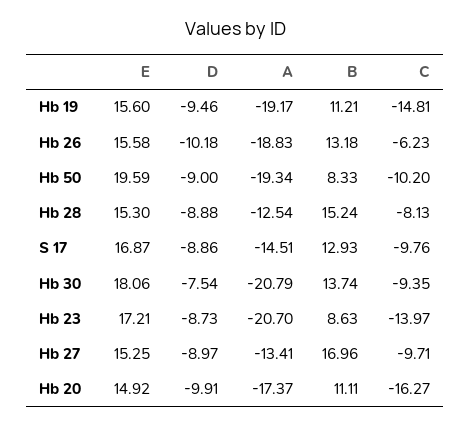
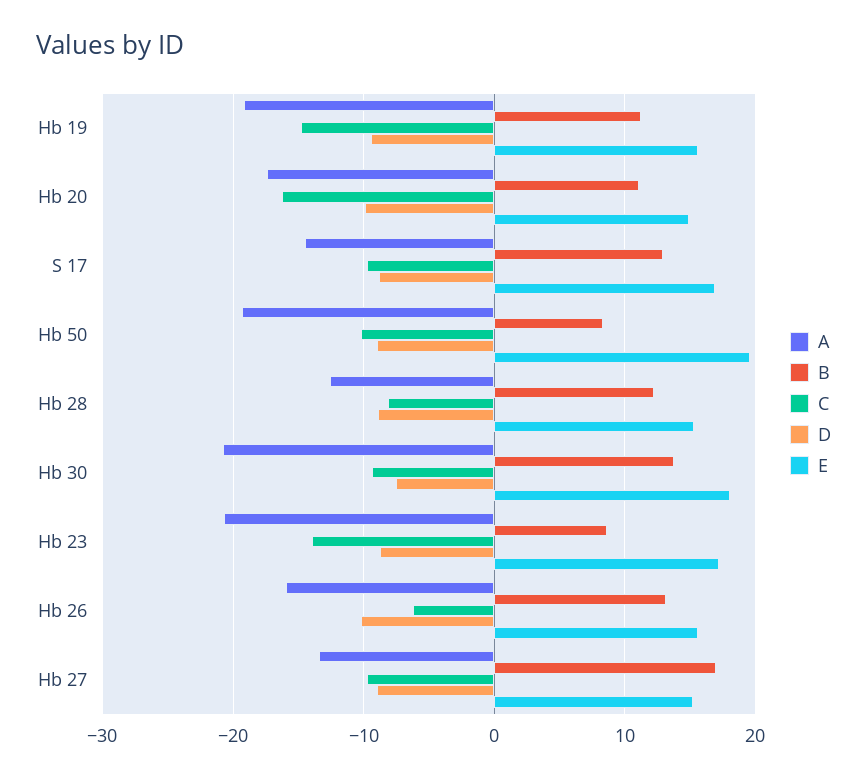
  {
    "E": {
      "Hb 19": 15.6,
      "Hb 26": 15.58,
      "Hb 50": 19.59,
      "Hb 28": 15.3,
      "S 17": 16.87,
      "Hb 30": 18.06,
      "Hb 23": 17.21,
      "Hb 27": 15.25,
      "Hb 20": 14.92
    },
    "D": {
      "Hb 19": -9.46,
      "Hb 26": -10.18,
      "Hb 50": -9,
      "Hb 28": -8.88,
      "S 17": -8.86,
      "Hb 30": -7.54,
      "Hb 23": -8.73,
      "Hb 27": -8.97,
      "Hb 20": -9.91
    },
    "A": {
      "Hb 19": -19.17,
-     "Hb 26": -18.83,
+     "Hb 26": -16,
      "Hb 50": -19.34,
      "Hb 28": -12.54,
      "S 17": -14.51,
      "Hb 30": -20.79,
      "Hb 23": -20.7,
      "Hb 27": -13.41,
      "Hb 20": -17.37
    },
    "B": {
      "Hb 19": 11.21,
      "Hb 26": 13.18,
      "Hb 50": 8.33,
-     "Hb 28": 15.24,
+     "Hb 28": 12,
      "S 17": 12.93,
      "Hb 30": 13.74,
      "Hb 23": 8.63,
      "Hb 27": 16.96,
      "Hb 20": 11.11
    },
    "C": {
      "Hb 19": -14.81,
      "Hb 26": -6.23,
      "Hb 50": -10.2,
      "Hb 28": -8.13,
      "S 17": -9.76,
      "Hb 30": -9.35,
      "Hb 23": -13.97,
      "Hb 27": -9.71,
      "Hb 20": -16.27
    }
  }

